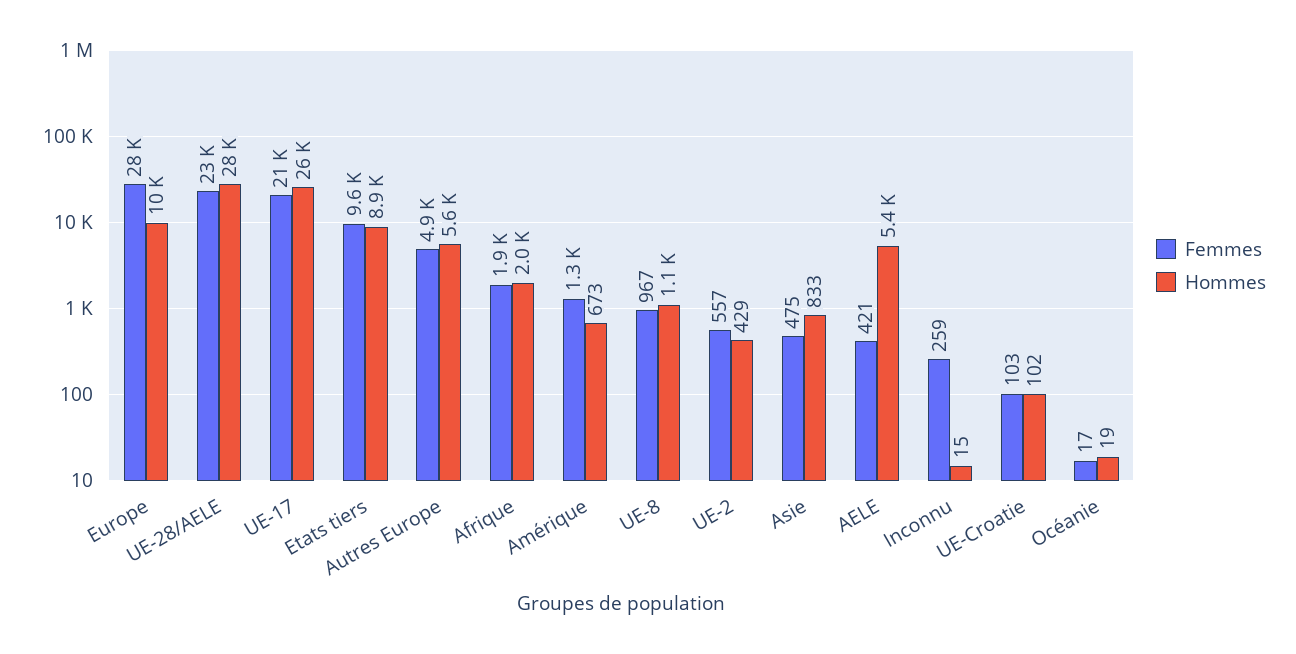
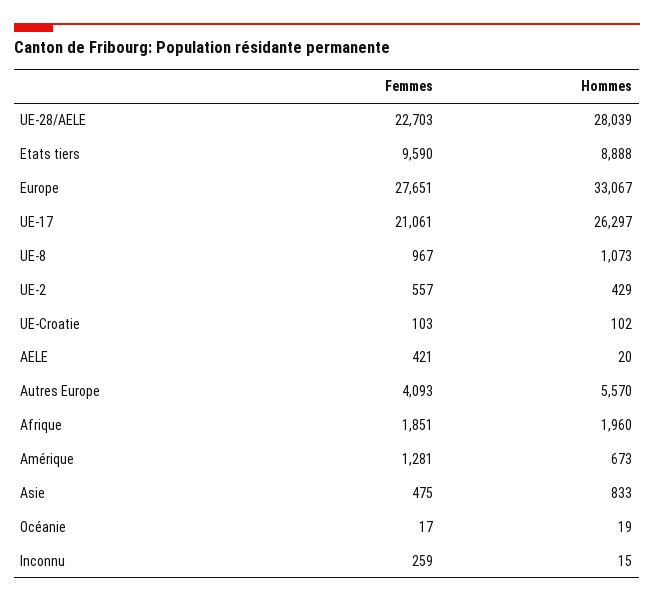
  {
    "Femmes": {
      "Europe": 27651,
      "UE-28/AELE": 22703,
      "UE-17": 21061,
      "Etats tiers": 9590,
-     "Autres Europe": 4900,
+     "Autres Europe": 4093,
      "Afrique": 1851,
      "Amérique": 1281,
      "UE-8": 967,
      "UE-2": 557,
      "Asie": 475,
      "AELE": 421,
      "Inconnu": 259,
      "UE-Croatie": 103,
      "Océanie": 17
    },
    "Hommes": {
-     "Europe": 10000,
+     "Europe": 33067,
      "UE-28/AELE": 28039,
      "UE-17": 26297,
      "Etats tiers": 8888,
      "Autres Europe": 5570,
      "Afrique": 1960,
      "Amérique": 673,
      "UE-8": 1073,
      "UE-2": 429,
      "Asie": 833,
-     "AELE": 5400,
+     "AELE": 20,
      "Inconnu": 15,
      "UE-Croatie": 102,
      "Océanie": 19
    }
  }

